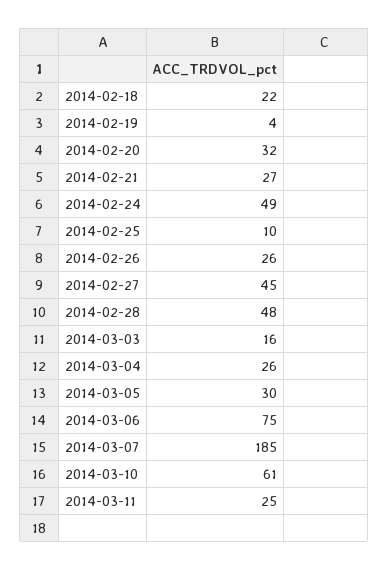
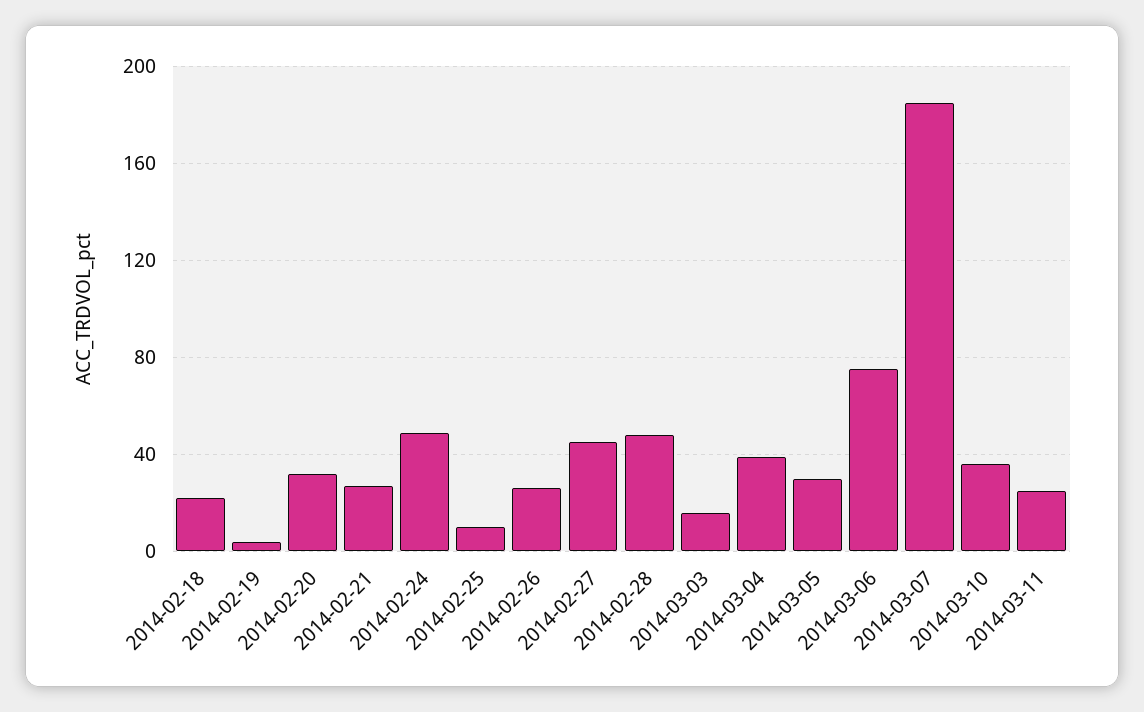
  {
    "2014-02-18": 22,
    "2014-02-19": 4,
    "2014-02-20": 32,
    "2014-02-21": 27,
    "2014-02-24": 49,
    "2014-02-25": 10,
    "2014-02-26": 26,
    "2014-02-27": 45,
    "2014-02-28": 48,
    "2014-03-03": 16,
-   "2014-03-04": 26,
+   "2014-03-04": 40,
    "2014-03-05": 30,
    "2014-03-06": 75,
    "2014-03-07": 185,
-   "2014-03-10": 61,
+   "2014-03-10": 35,
    "2014-03-11": 25
  }

